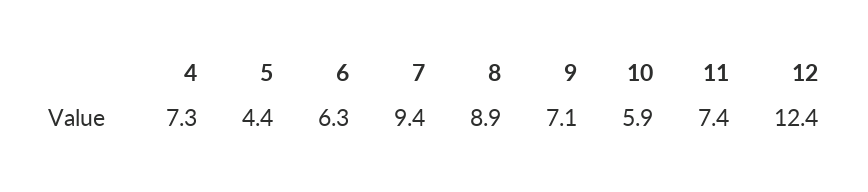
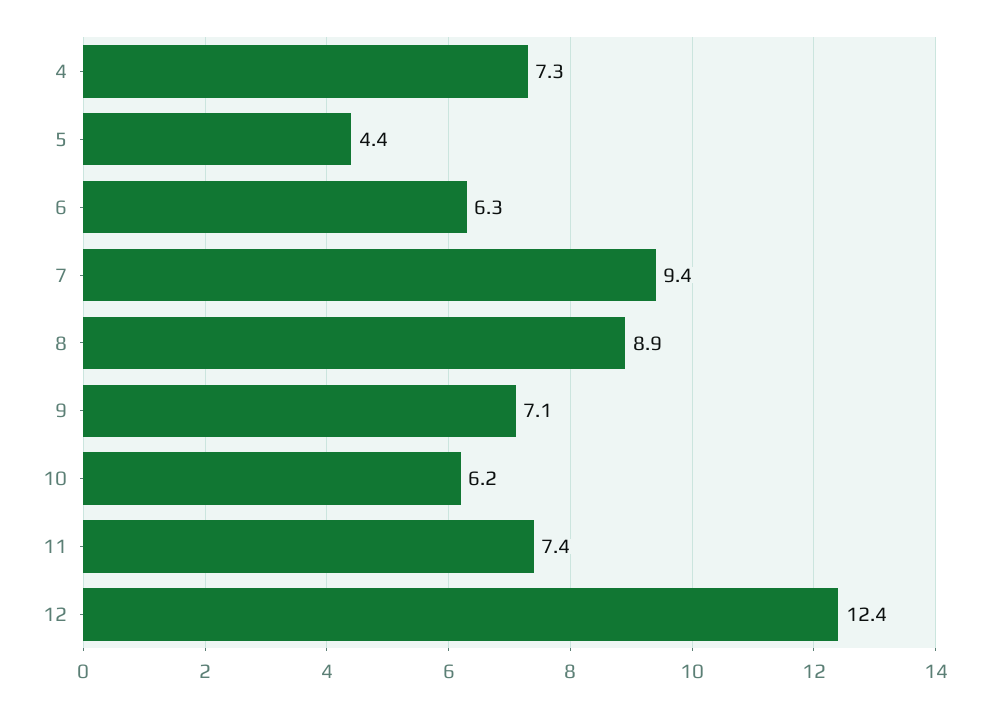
  {
    "4": 7.3,
    "5": 4.4,
    "6": 6.3,
    "7": 9.4,
    "8": 8.9,
    "9": 7.1,
-   "10": 5.9,
+   "10": 6.2,
    "11": 7.4,
    "12": 12.4
  }

